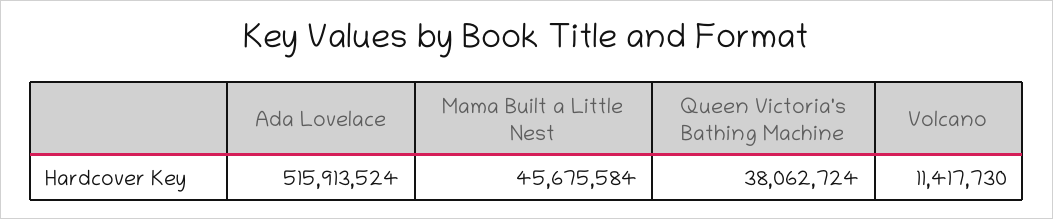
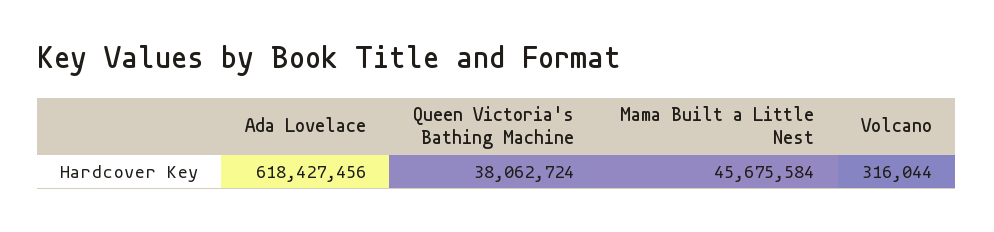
  {
-   "Ada Lovelace": 515913524,
+   "Ada Lovelace": 618427456,
    "Mama Built a Little Nest": 45675584,
    "Queen Victoria's Bathing Machine": 38062724,
-   "Volcano": 11417730
+   "Volcano": 316044
  }

